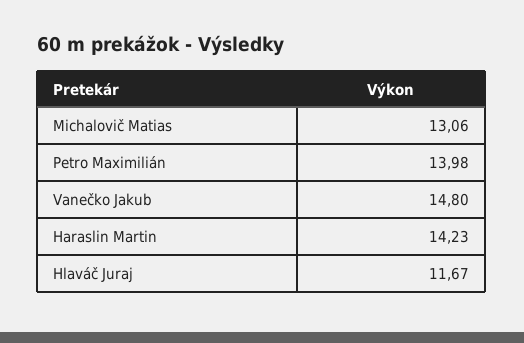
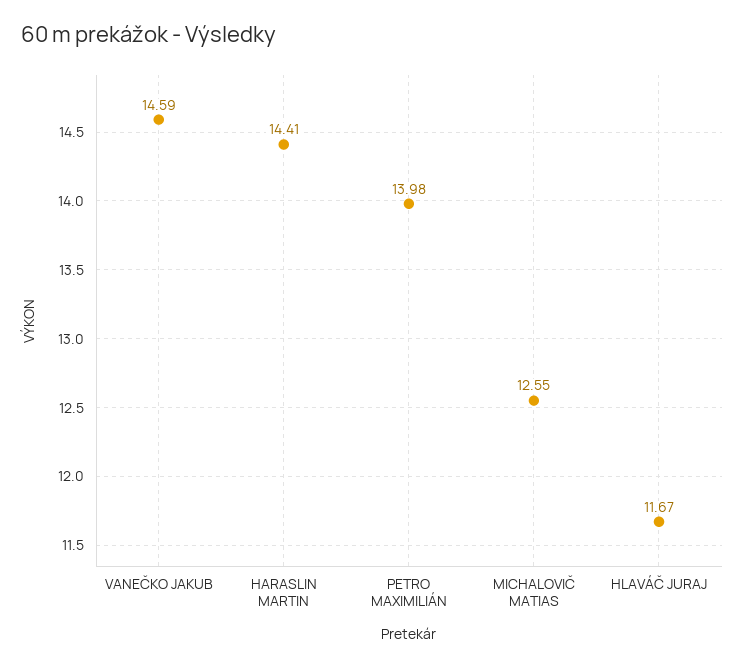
  {
-   "Michalovič Matias": 13.06,
+   "Michalovič Matias": 12.55,
    "Petro Maximilián": 13.98,
-   "Vanečko Jakub": 14.8,
+   "Vanečko Jakub": 14.59,
-   "Haraslin Martin": 14.23,
+   "Haraslin Martin": 14.41,
    "Hlaváč Juraj": 11.67
  }

